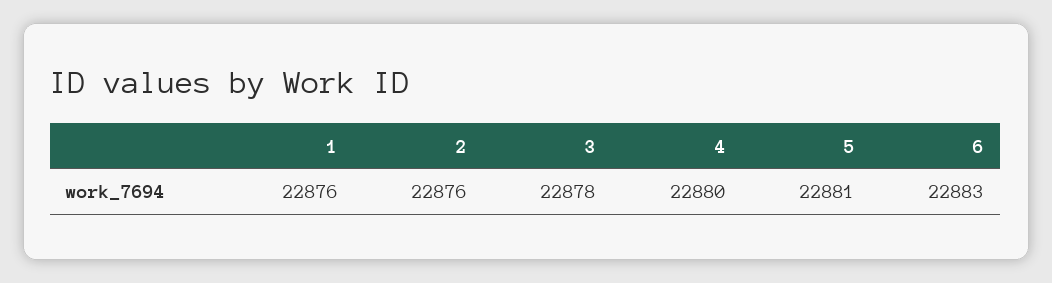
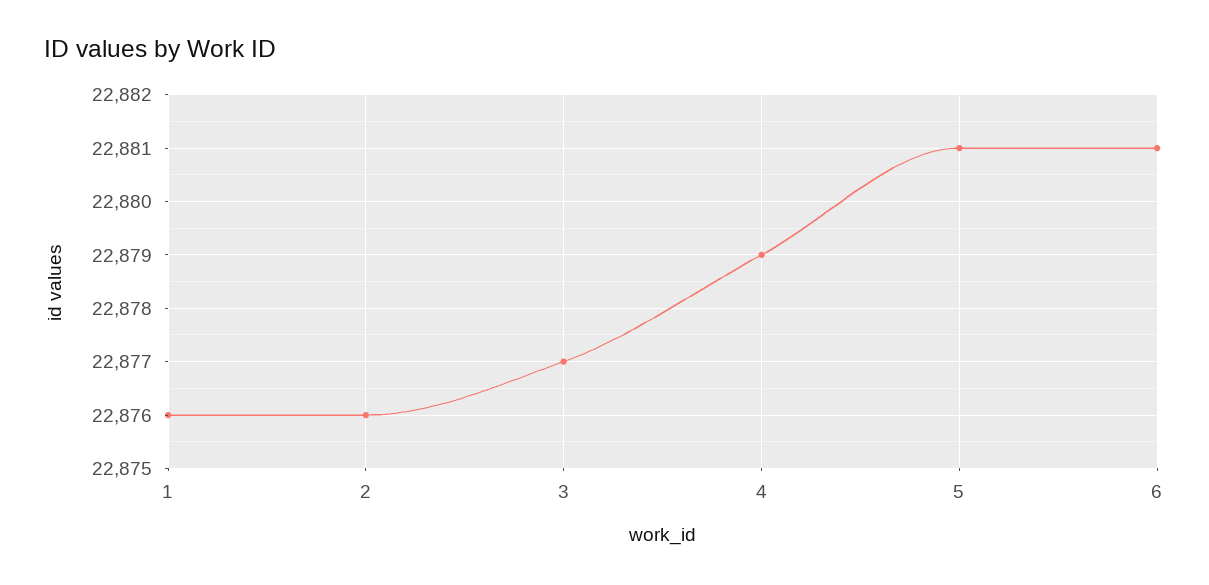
  {
    "1": 22876,
    "2": 22876,
-   "3": 22878,
+   "3": 22877,
-   "4": 22880,
+   "4": 22879,
    "5": 22881,
-   "6": 22883
+   "6": 22881
  }

